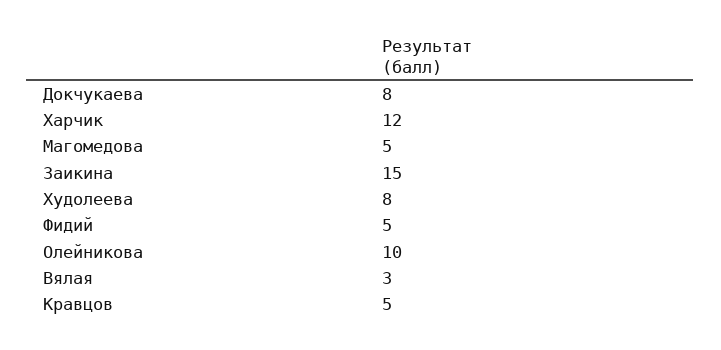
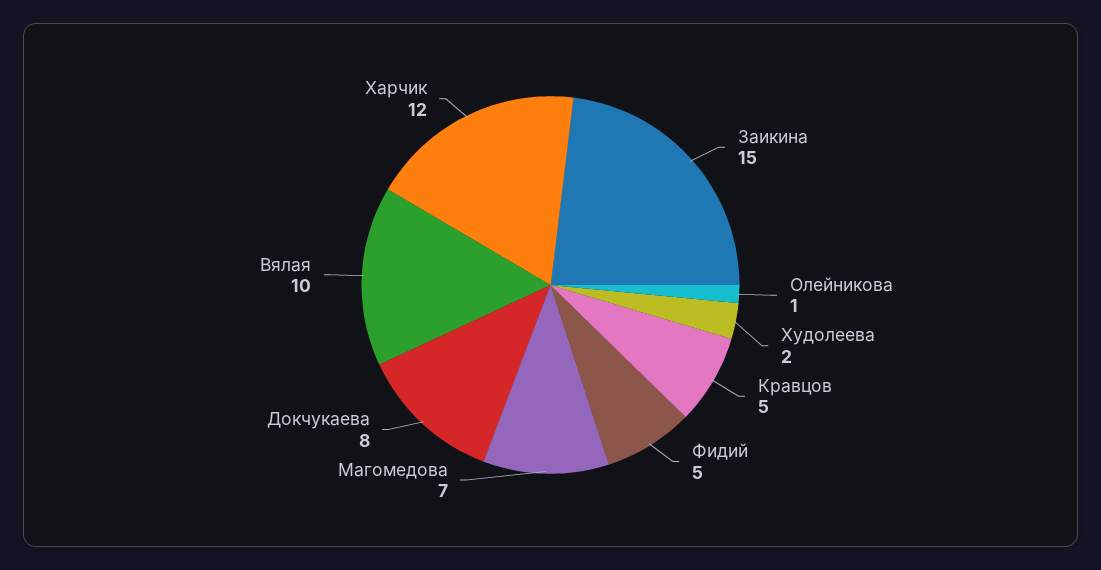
  {
    "Докчукаева": 8,
    "Харчик": 12,
-   "Магомедова": 5,
+   "Магомедова": 7,
    "Заикина": 15,
-   "Худолеева": 8,
+   "Худолеева": 2,
    "Фидий": 5,
-   "Олейникова": 10,
+   "Олейникова": 1,
-   "Вялая": 3,
+   "Вялая": 10,
    "Кравцов": 5
  }

